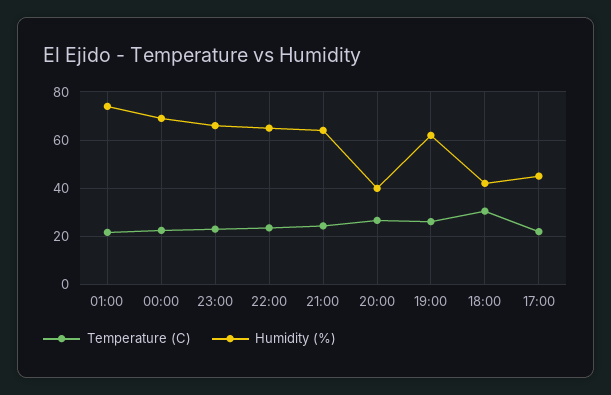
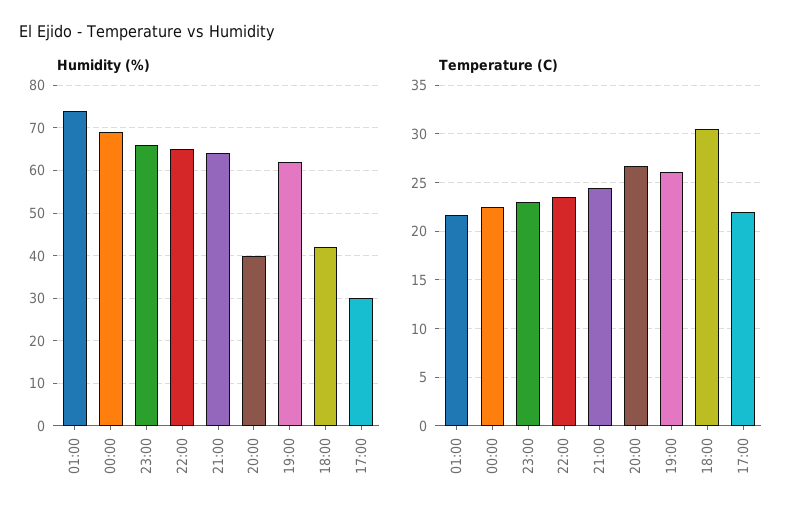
  {
    "Temperature (C)": {
      "01:00": 22,
      "00:00": 23,
      "23:00": 23,
      "22:00": 24,
      "21:00": 24,
      "20:00": 27,
      "19:00": 26,
      "18:00": 31,
      "17:00": 22
    },
    "Humidity (%)": {
      "01:00": 75,
      "00:00": 70,
      "23:00": 65,
      "22:00": 65,
      "21:00": 65,
      "20:00": 40,
      "19:00": 62.5,
      "18:00": 42.5,
-     "17:00": 45
+     "17:00": 30
    }
  }

